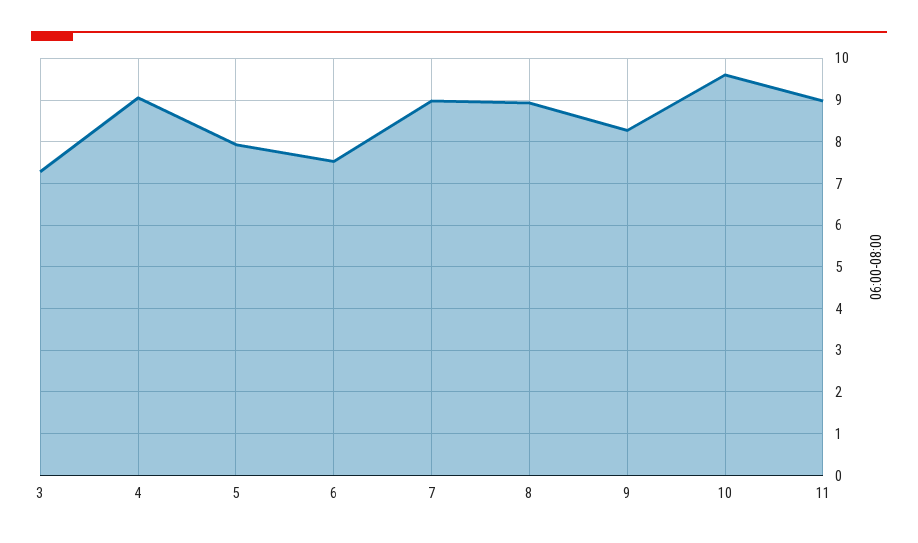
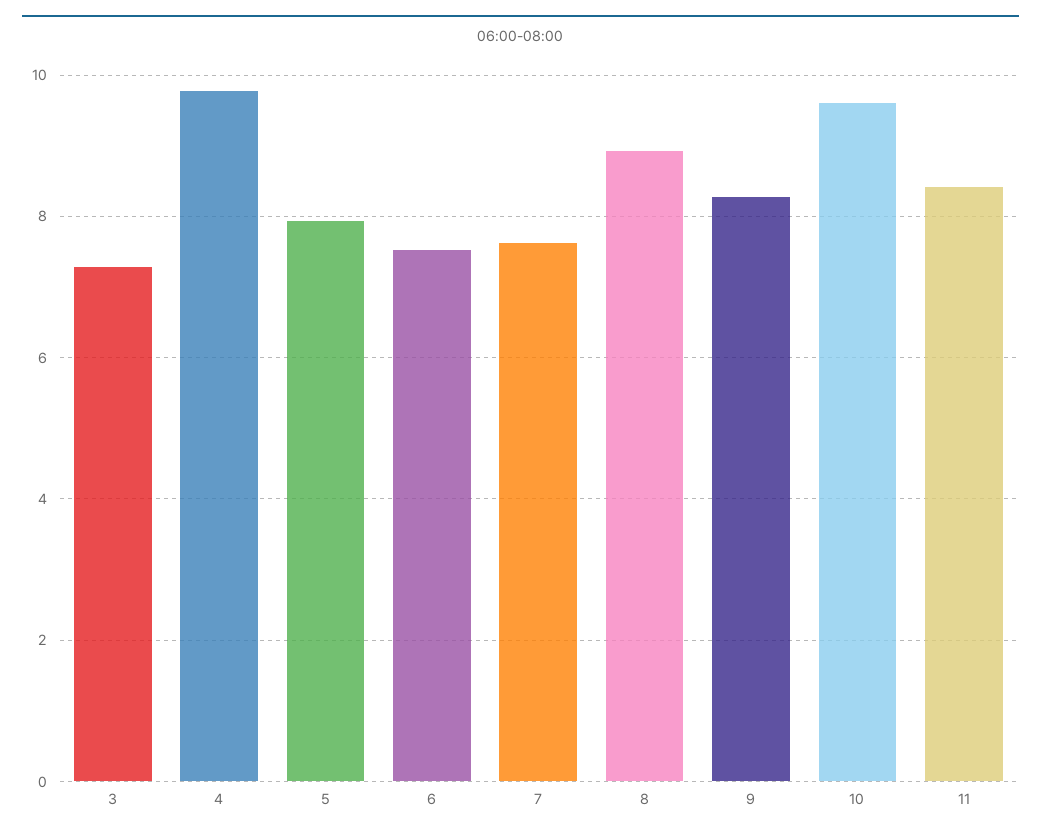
  {
    "3": 7.2,
-   "4": 9,
+   "4": 9.8,
    "5": 8,
    "6": 7.6,
-   "7": 9,
+   "7": 7.6,
    "8": 9,
    "9": 8.2,
    "10": 9.6,
-   "11": 9
+   "11": 8.4
  }

